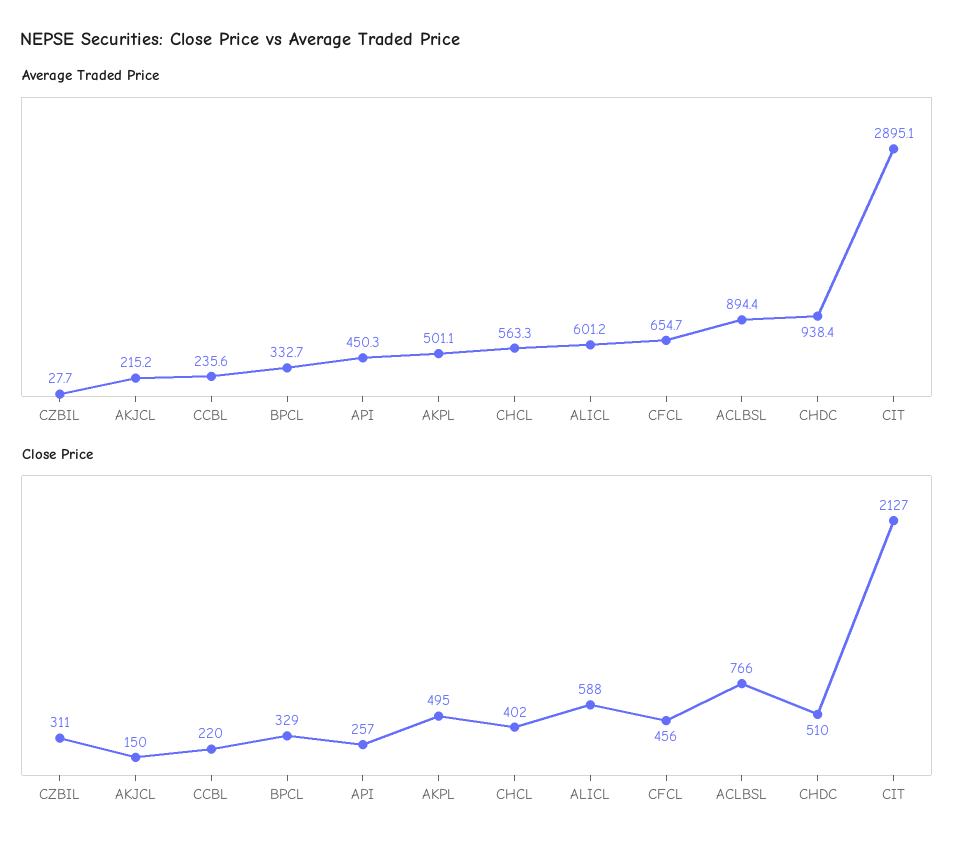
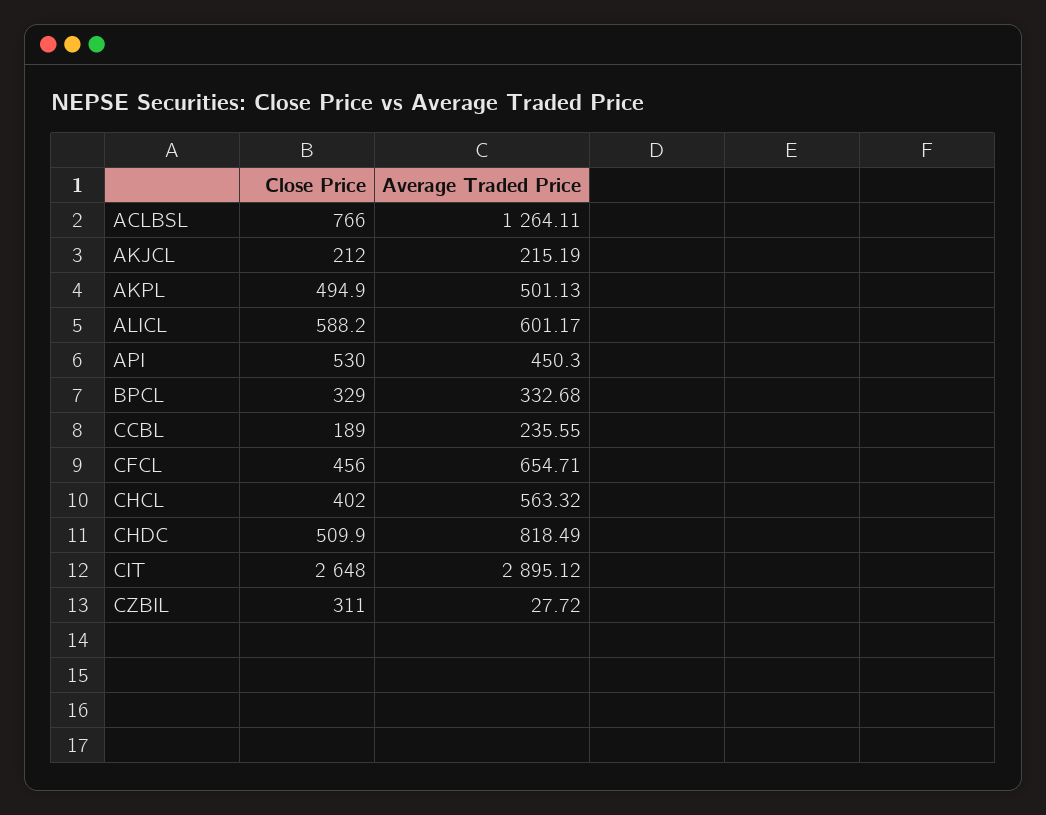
  {
    "Average Traded Price": {
      "CZBIL": 27.72,
      "AKJCL": 215.19,
      "CCBL": 235.55,
      "BPCL": 332.68,
      "API": 450.3,
      "AKPL": 501.13,
      "CHCL": 563.32,
      "ALICL": 601.17,
      "CFCL": 654.71,
-     "ACLBSL": 894.4,
+     "ACLBSL": 1264.11,
-     "CHDC": 938.4,
+     "CHDC": 818.49,
      "CIT": 2895.12
    },
    "Close Price": {
      "CZBIL": 311,
-     "AKJCL": 150,
+     "AKJCL": 212,
-     "CCBL": 220,
+     "CCBL": 189,
      "BPCL": 329,
-     "API": 257,
+     "API": 530,
      "AKPL": 494.9,
      "CHCL": 402,
      "ALICL": 588.2,
      "CFCL": 456,
      "ACLBSL": 766,
      "CHDC": 509.9,
-     "CIT": 2127
+     "CIT": 2648
    }
  }

